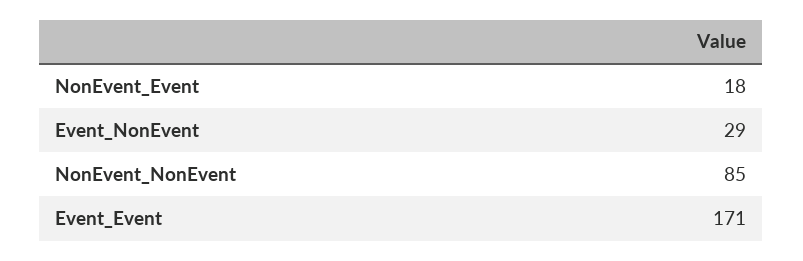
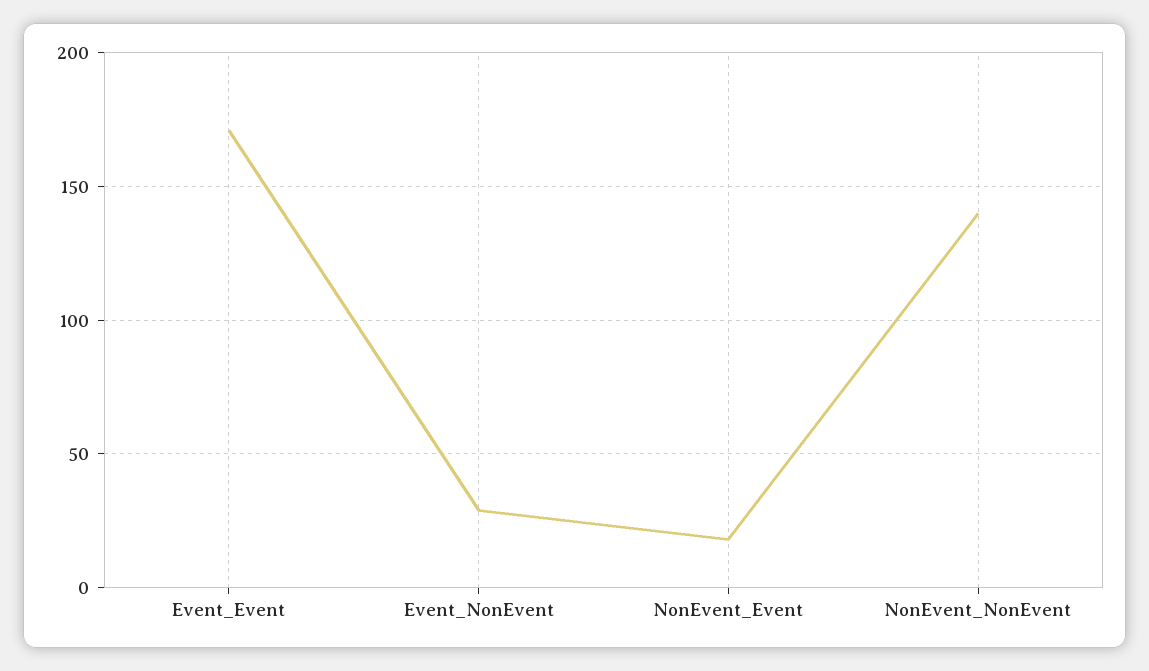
  {
    "NonEvent_Event": 18,
    "Event_NonEvent": 29,
-   "NonEvent_NonEvent": 85,
+   "NonEvent_NonEvent": 140,
    "Event_Event": 171
  }

